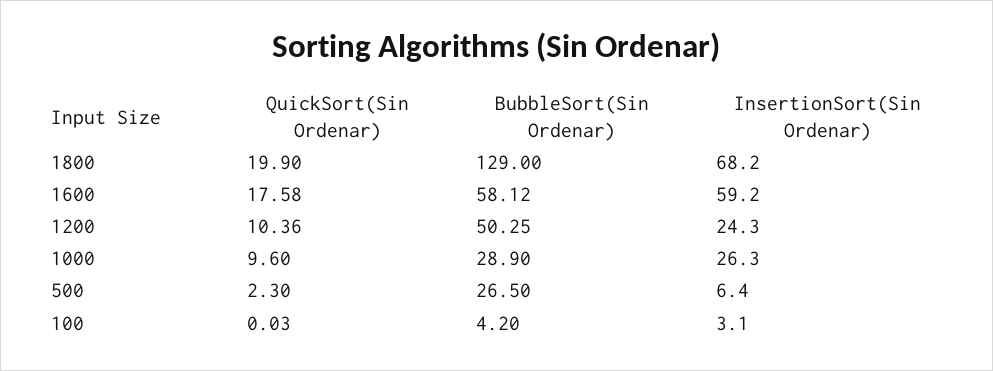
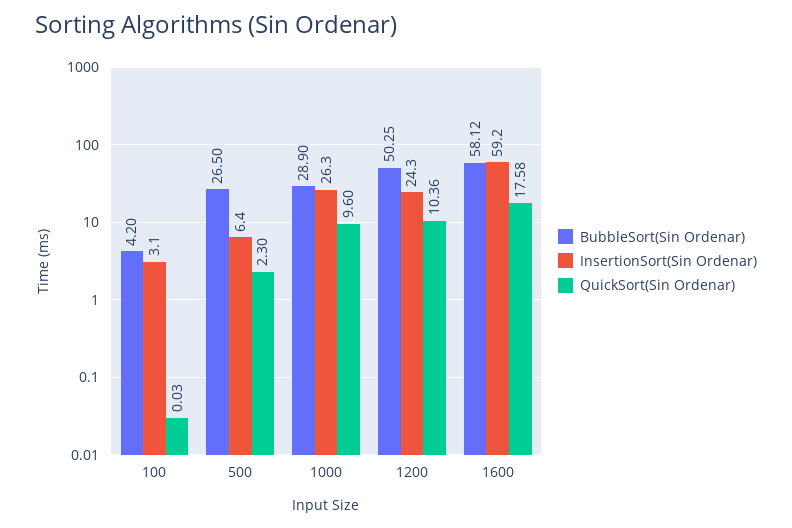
  {
    "QuickSort(Sin Ordenar)": {
-     "1800": 19.9,
      "1600": 17.58,
      "1200": 10.36,
      "1000": 9.6,
      "500": 2.3,
      "100": 0.03
    },
    "BubbleSort(Sin Ordenar)": {
-     "1800": 129,
      "1600": 58.12,
      "1200": 50.25,
      "1000": 28.9,
      "500": 26.5,
      "100": 4.2
    },
    "InsertionSort(Sin Ordenar)": {
-     "1800": 68.2,
      "1600": 59.2,
      "1200": 24.3,
      "1000": 26.3,
      "500": 6.4,
      "100": 3.1
    }
  }

